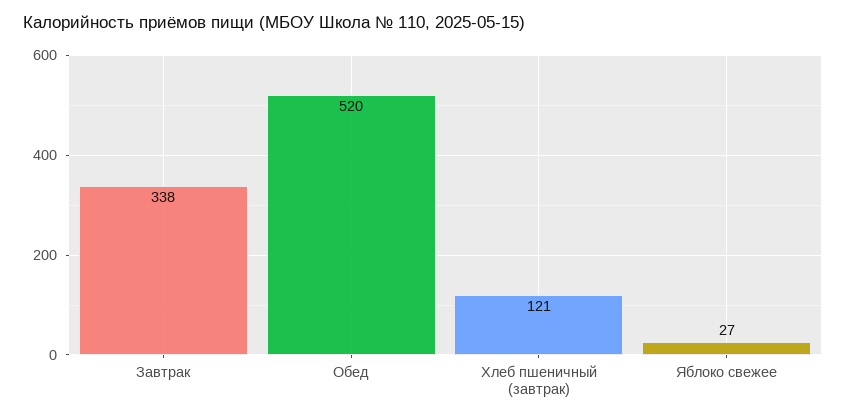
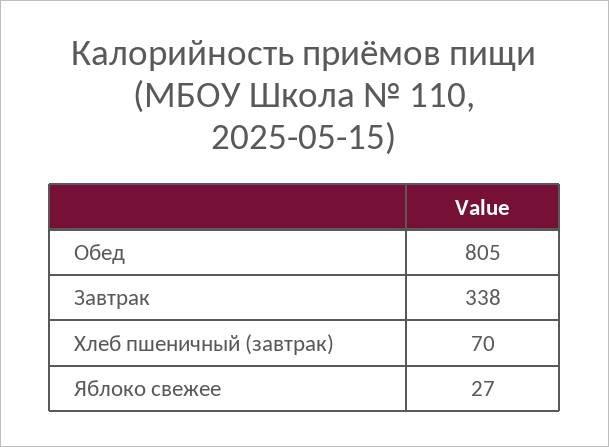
  {
    "Завтрак": 338,
-   "Обед": 520,
+   "Обед": 805,
-   "Хлеб пшеничный (завтрак)": 121,
+   "Хлеб пшеничный (завтрак)": 70,
    "Яблоко свежее": 27
  }

